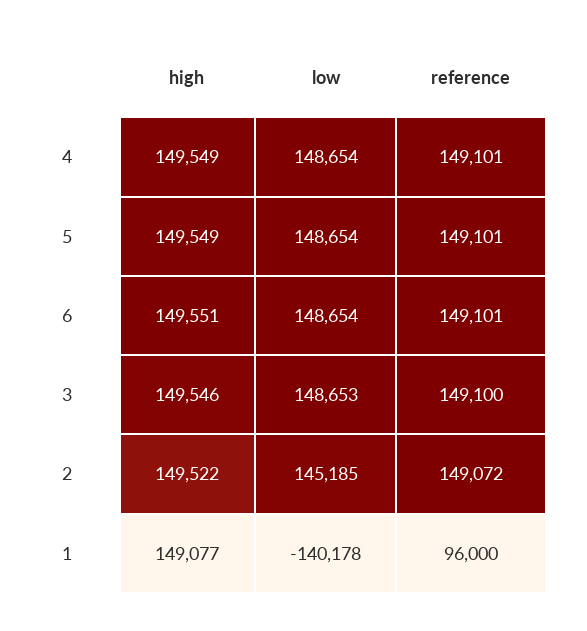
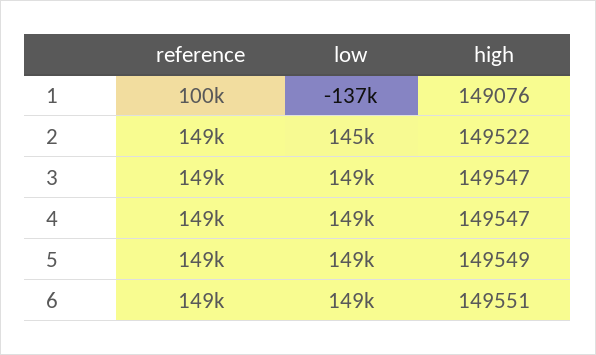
  {
    "high": {
-     "4": 149549,
+     "4": 149547,
      "5": 149549,
      "6": 149551,
-     "3": 149546,
+     "3": 149547,
      "2": 149522,
-     "1": 149077
+     "1": 149076
    },
    "low": {
      "4": 148654,
      "5": 148654,
      "6": 148654,
      "3": 148653,
      "2": 145185,
-     "1": -140178
+     "1": -137000
    },
    "reference": {
      "4": 149101,
      "5": 149101,
      "6": 149101,
      "3": 149100,
      "2": 149072,
-     "1": 96000
+     "1": 100000
    }
  }

